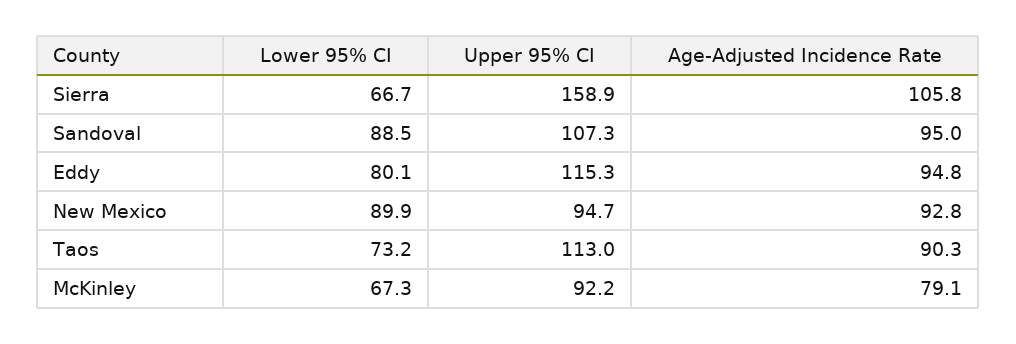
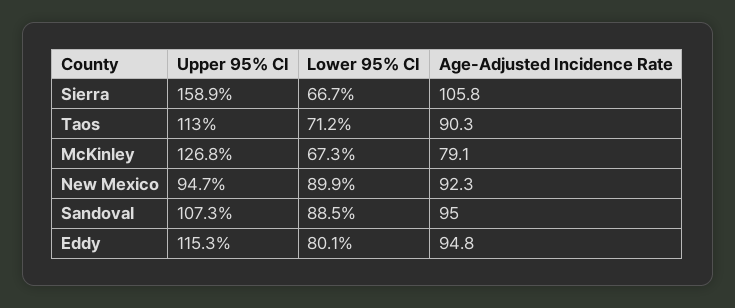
  {
    "Lower 95% CI": {
      "Sierra": 66.7,
      "Sandoval": 88.5,
      "Eddy": 80.1,
      "New Mexico": 89.9,
-     "Taos": 73.2,
+     "Taos": 71.2,
      "McKinley": 67.3
    },
    "Upper 95% CI": {
      "Sierra": 158.9,
      "Sandoval": 107.3,
      "Eddy": 115.3,
      "New Mexico": 94.7,
      "Taos": 113,
-     "McKinley": 92.2
+     "McKinley": 126.8
    },
    "Age-Adjusted Incidence Rate": {
      "Sierra": 105.8,
      "Sandoval": 95,
      "Eddy": 94.8,
-     "New Mexico": 92.8,
+     "New Mexico": 92.3,
      "Taos": 90.3,
      "McKinley": 79.1
    }
  }

